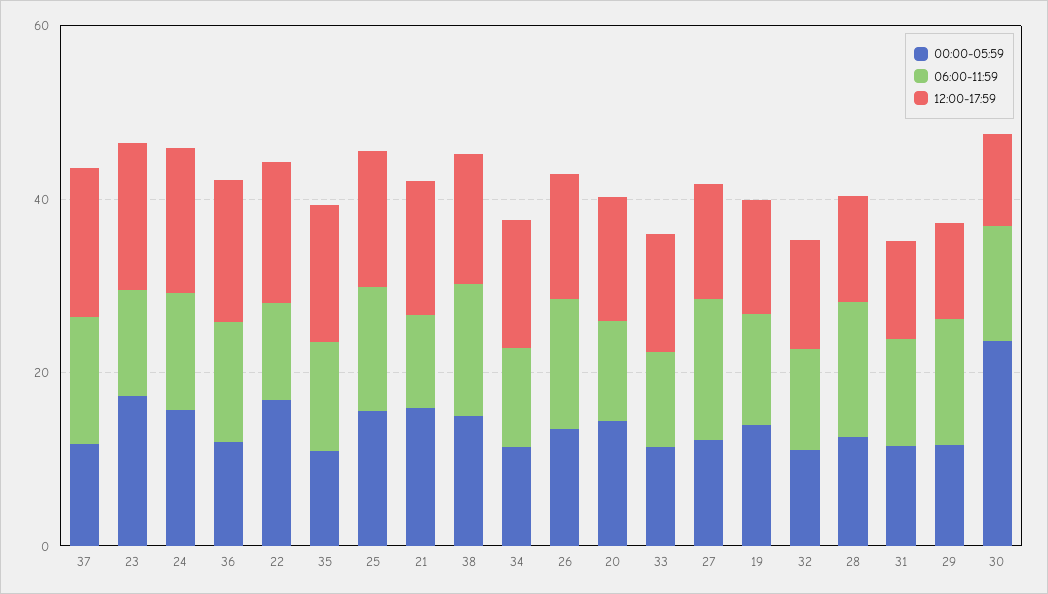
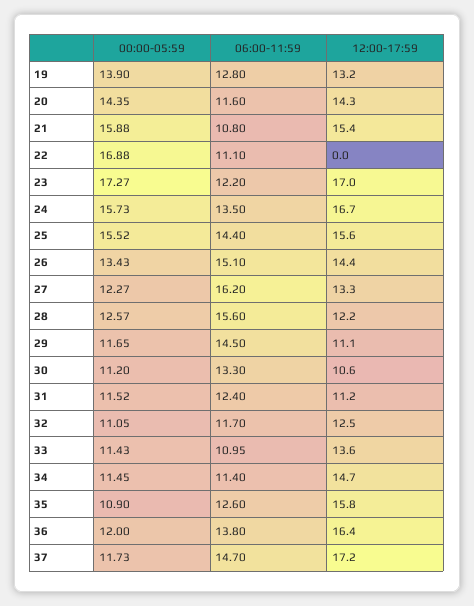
  {
    "00:00-05:59": {
      "37": 11.73,
      "23": 17.27,
      "24": 15.73,
      "36": 12,
      "22": 16.88,
      "35": 10.9,
      "25": 15.52,
      "21": 15.88,
-     "38": 15,
      "34": 11.45,
      "26": 13.43,
      "20": 14.35,
      "33": 11.43,
      "27": 12.27,
      "19": 13.9,
      "32": 11.05,
      "28": 12.57,
      "31": 11.52,
      "29": 11.65,
-     "30": 25
+     "30": 11.2
    },
    "06:00-11:59": {
      "37": 14.7,
      "23": 12.2,
      "24": 13.5,
      "36": 13.8,
      "22": 11.1,
      "35": 12.6,
      "25": 14.4,
      "21": 10.8,
-     "38": 15,
      "34": 11.4,
      "26": 15.1,
      "20": 11.6,
      "33": 10.95,
      "27": 16.2,
      "19": 12.8,
      "32": 11.7,
      "28": 15.6,
      "31": 12.4,
      "29": 14.5,
      "30": 13.3
    },
    "12:00-17:59": {
      "37": 17.2,
      "23": 17,
      "24": 16.7,
      "36": 16.4,
-     "22": 15,
+     "22": 0,
      "35": 15.8,
      "25": 15.6,
      "21": 15.4,
-     "38": 15,
      "34": 14.7,
      "26": 14.4,
      "20": 14.3,
      "33": 13.6,
      "27": 13.3,
      "19": 13.2,
      "32": 12.5,
      "28": 12.2,
      "31": 11.2,
      "29": 11.1,
      "30": 10.6
    }
  }

